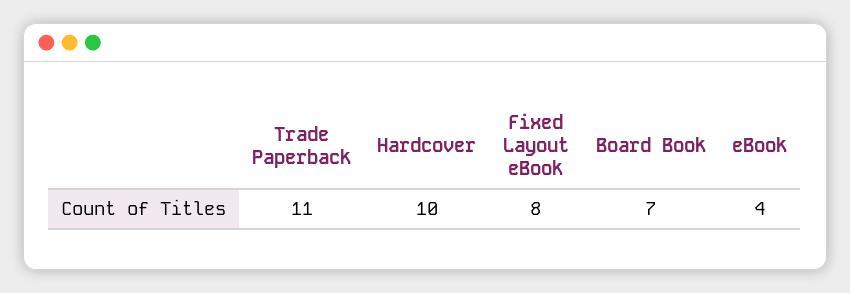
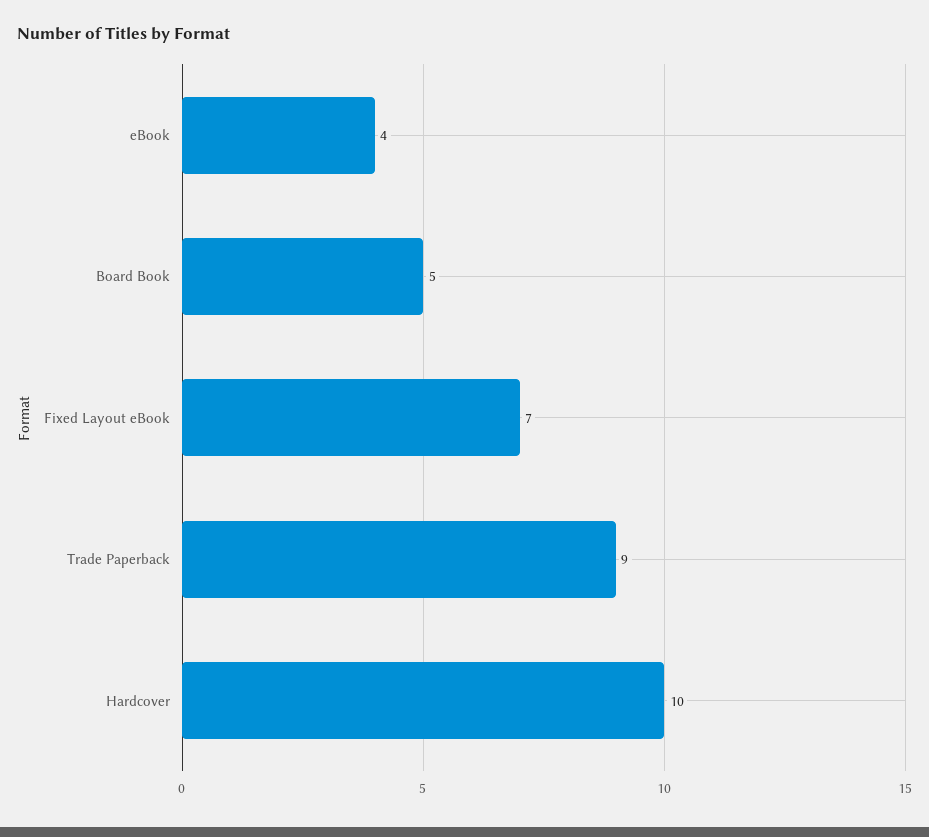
  {
-   "Trade Paperback": 11,
+   "Trade Paperback": 9,
    "Hardcover": 10,
-   "Fixed Layout eBook": 8,
+   "Fixed Layout eBook": 7,
-   "Board Book": 7,
+   "Board Book": 5,
    "eBook": 4
  }

